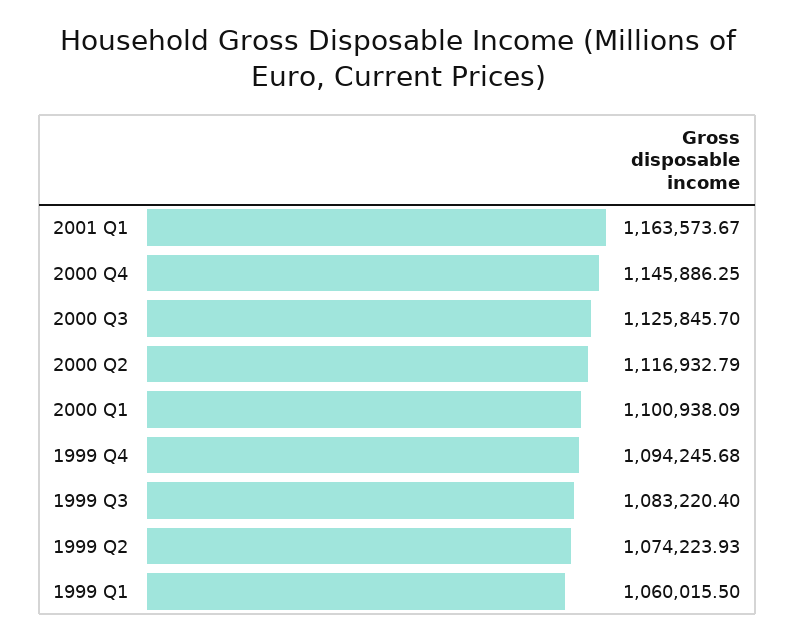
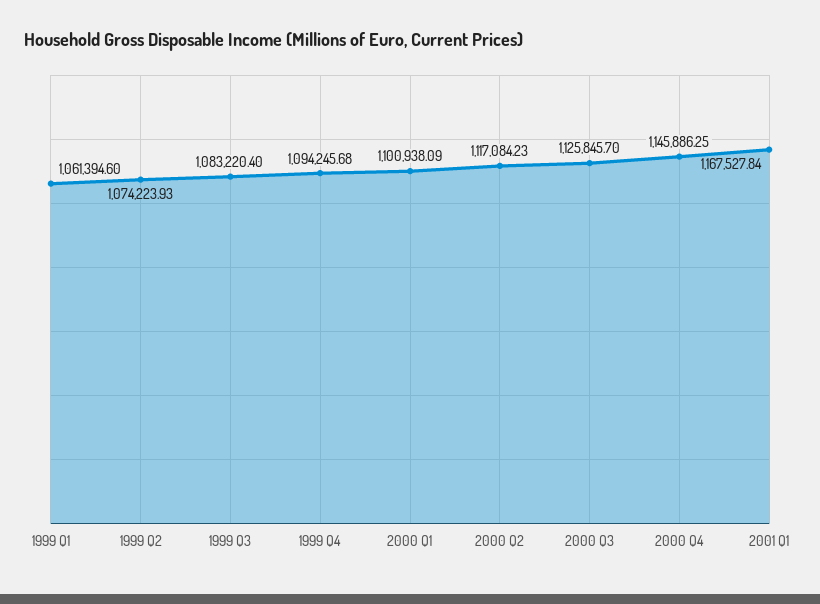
  {
-   "2001 Q1": 1163573.67,
+   "2001 Q1": 1167527.84,
    "2000 Q4": 1145886.25,
    "2000 Q3": 1125845.7,
-   "2000 Q2": 1116932.79,
+   "2000 Q2": 1117084.23,
    "2000 Q1": 1100938.09,
    "1999 Q4": 1094245.68,
    "1999 Q3": 1083220.4,
    "1999 Q2": 1074223.93,
-   "1999 Q1": 1060015.5
+   "1999 Q1": 1061394.6
  }

